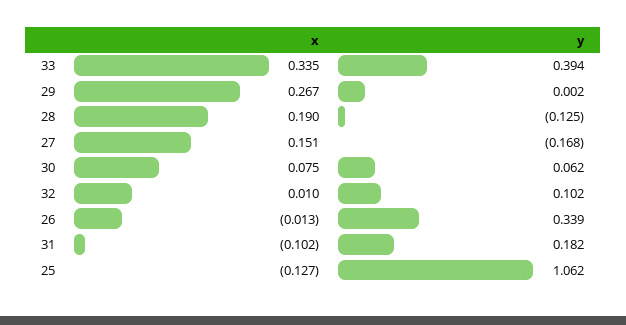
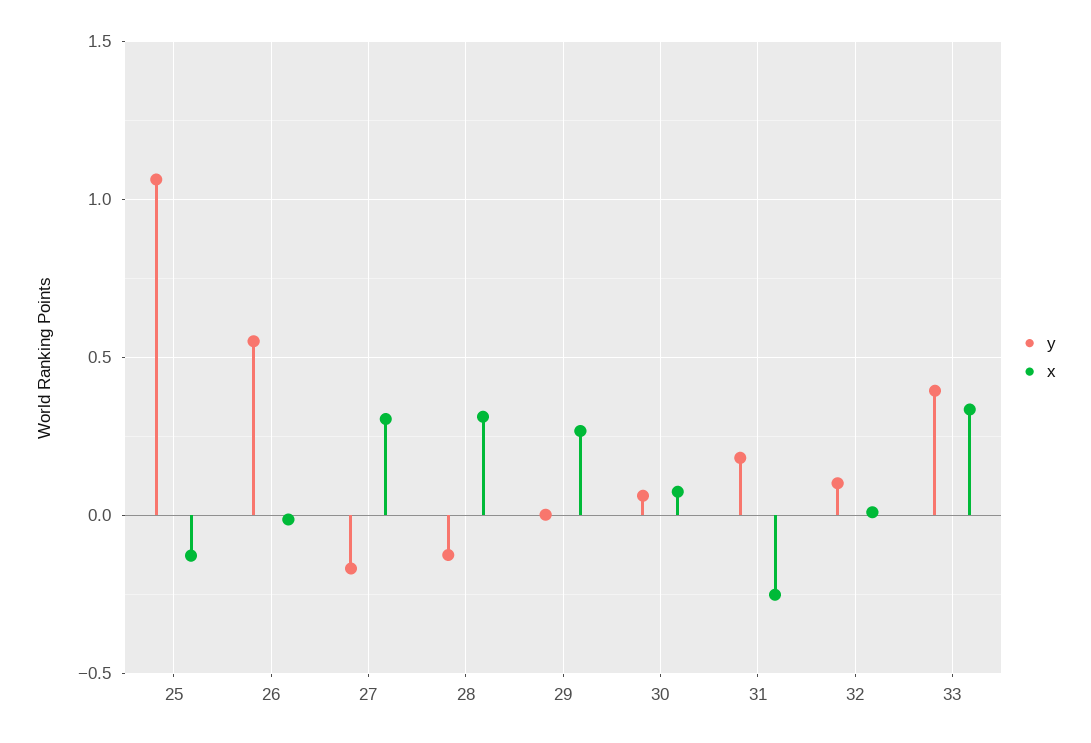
  {
    "x": {
      "33": 0.335,
      "29": 0.267,
-     "28": 0.19,
+     "28": 0.3,
-     "27": 0.151,
+     "27": 0.3,
      "30": 0.075,
      "32": 0.01,
      "26": -0.013,
-     "31": -0.102,
+     "31": -0.25,
      "25": -0.127
    },
    "y": {
      "33": 0.394,
      "29": 0.002,
      "28": -0.125,
      "27": -0.168,
      "30": 0.062,
      "32": 0.102,
-     "26": 0.339,
+     "26": 0.55,
      "31": 0.182,
      "25": 1.062
    }
  }

